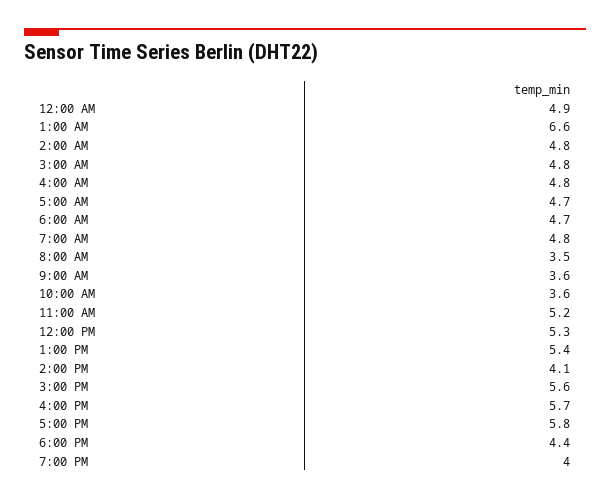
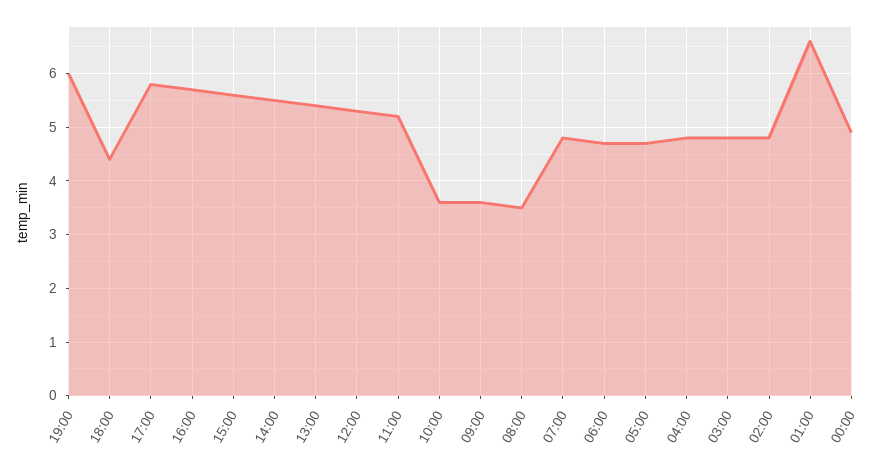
  {
    "12:00 AM": 4.9,
    "1:00 AM": 6.6,
    "2:00 AM": 4.8,
    "3:00 AM": 4.8,
    "4:00 AM": 4.8,
    "5:00 AM": 4.7,
    "6:00 AM": 4.7,
    "7:00 AM": 4.8,
    "8:00 AM": 3.5,
    "9:00 AM": 3.6,
    "10:00 AM": 3.6,
    "11:00 AM": 5.2,
    "12:00 PM": 5.3,
    "1:00 PM": 5.4,
-   "2:00 PM": 4.1,
+   "2:00 PM": 5.5,
    "3:00 PM": 5.6,
    "4:00 PM": 5.7,
    "5:00 PM": 5.8,
    "6:00 PM": 4.4,
-   "7:00 PM": 4
+   "7:00 PM": 6
  }

